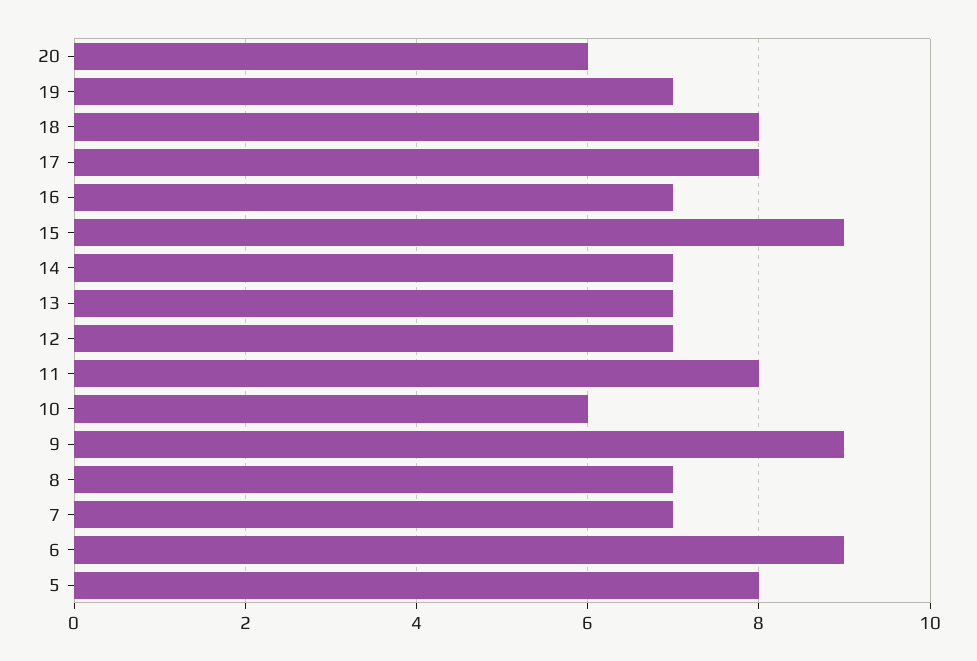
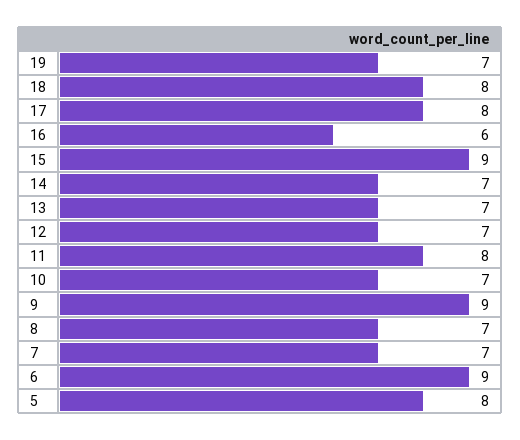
  {
-   "20": 6,
    "19": 7,
    "18": 8,
    "17": 8,
-   "16": 7,
+   "16": 6,
    "15": 9,
    "14": 7,
    "13": 7,
    "12": 7,
    "11": 8,
-   "10": 6,
+   "10": 7,
    "9": 9,
    "8": 7,
    "7": 7,
    "6": 9,
    "5": 8
  }

